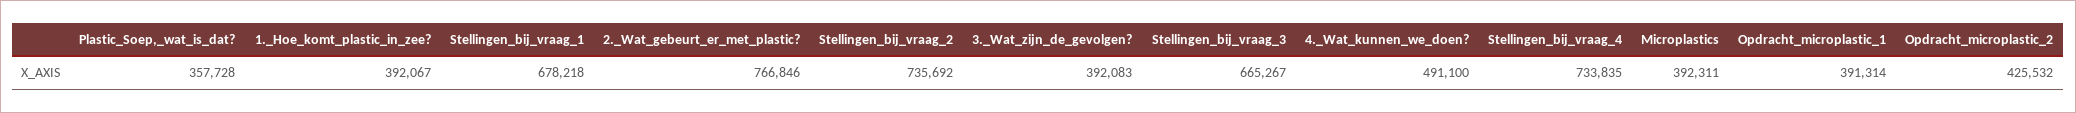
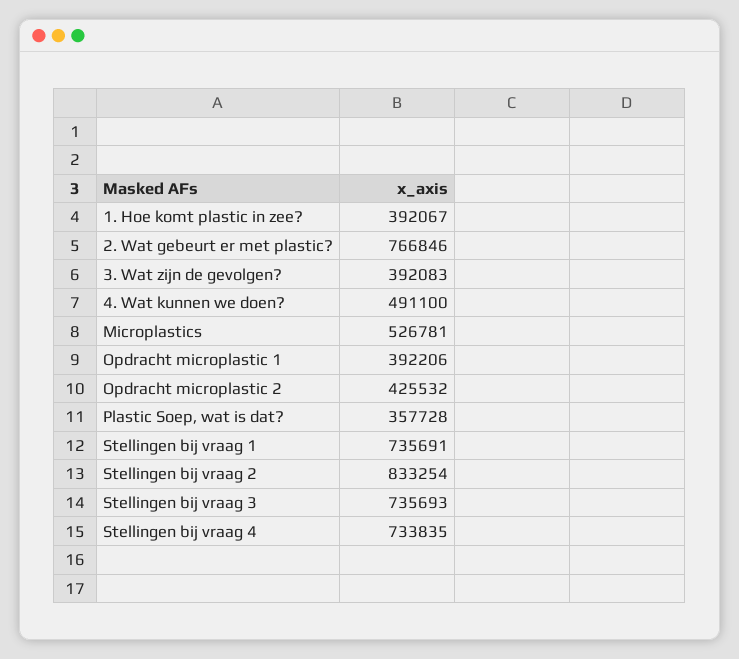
  {
    "Plastic_Soep,_wat_is_dat?": 357728,
    "1._Hoe_komt_plastic_in_zee?": 392067,
-   "Stellingen_bij_vraag_1": 678218,
+   "Stellingen_bij_vraag_1": 735691,
    "2._Wat_gebeurt_er_met_plastic?": 766846,
-   "Stellingen_bij_vraag_2": 735692,
+   "Stellingen_bij_vraag_2": 833254,
    "3._Wat_zijn_de_gevolgen?": 392083,
-   "Stellingen_bij_vraag_3": 665267,
+   "Stellingen_bij_vraag_3": 735693,
    "4._Wat_kunnen_we_doen?": 491100,
    "Stellingen_bij_vraag_4": 733835,
-   "Microplastics": 392311,
+   "Microplastics": 526781,
-   "Opdracht_microplastic_1": 391314,
+   "Opdracht_microplastic_1": 392206,
    "Opdracht_microplastic_2": 425532
  }

